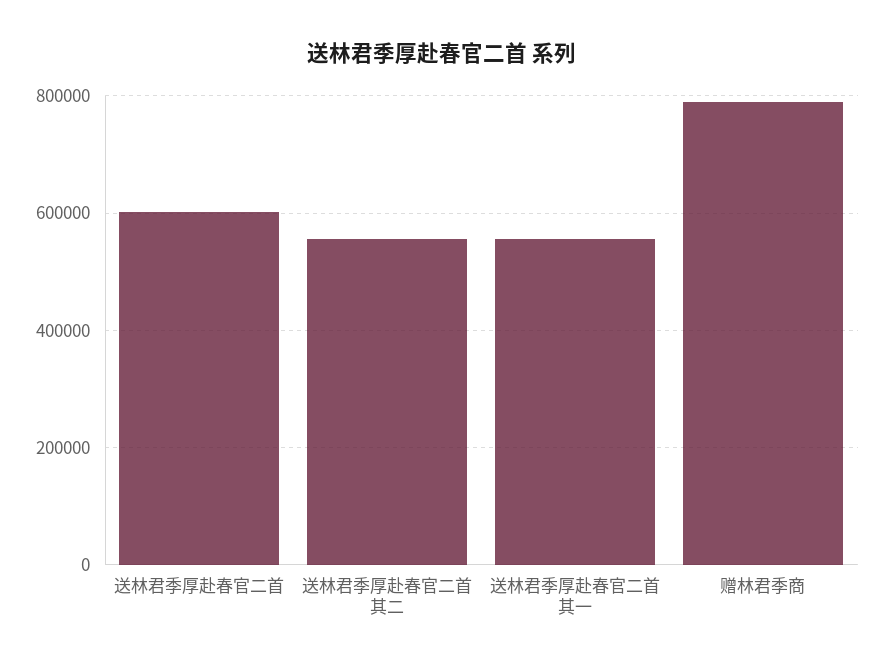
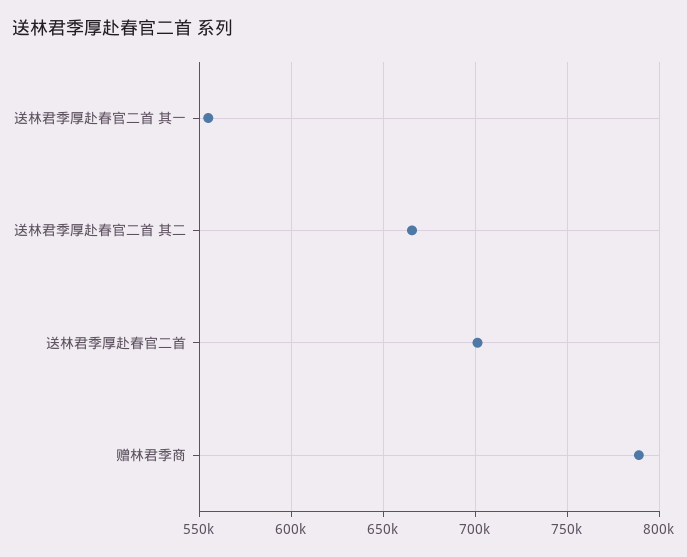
  {
-   "送林君季厚赴春官二首": 600000,
+   "送林君季厚赴春官二首": 700000,
-   "送林君季厚赴春官二首 其二": 560000,
+   "送林君季厚赴春官二首 其二": 665000,
    "送林君季厚赴春官二首 其一": 555000,
    "赠林君季商": 790000
  }

